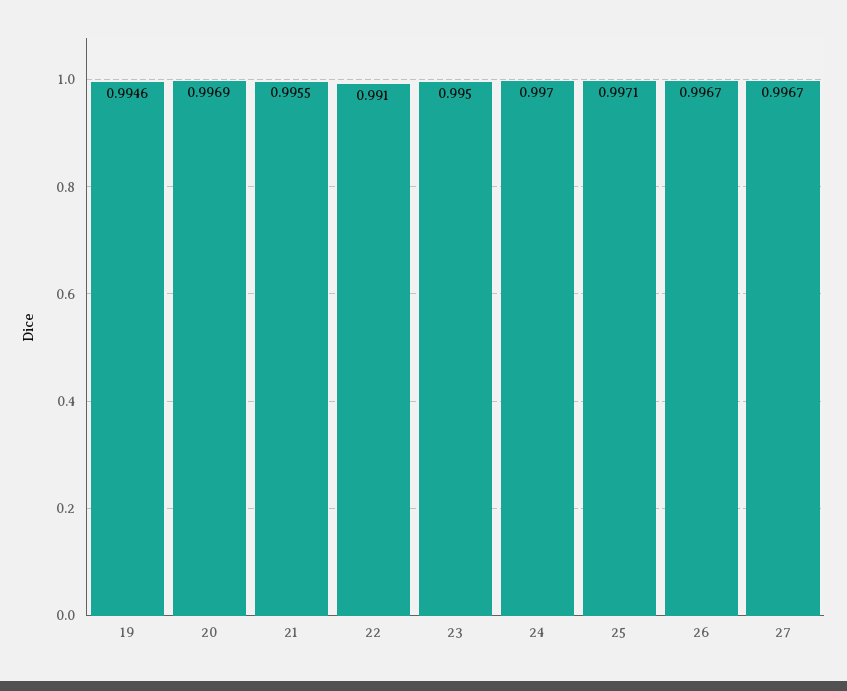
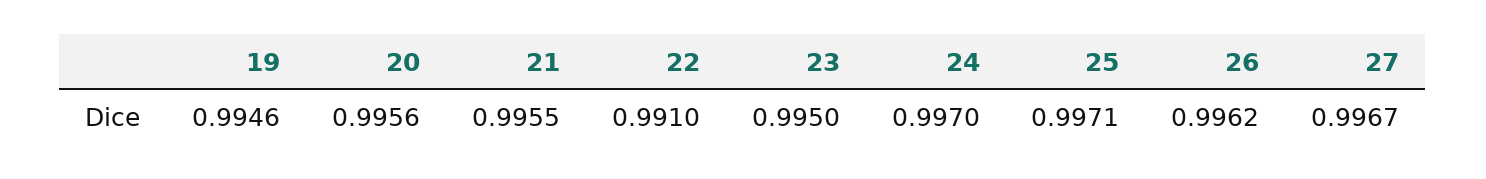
  {
    "19": 0.9946,
-   "20": 0.9969,
+   "20": 0.9956,
    "21": 0.9955,
    "22": 0.991,
    "23": 0.995,
    "24": 0.997,
    "25": 0.9971,
-   "26": 0.9967,
+   "26": 0.9962,
    "27": 0.9967
  }

